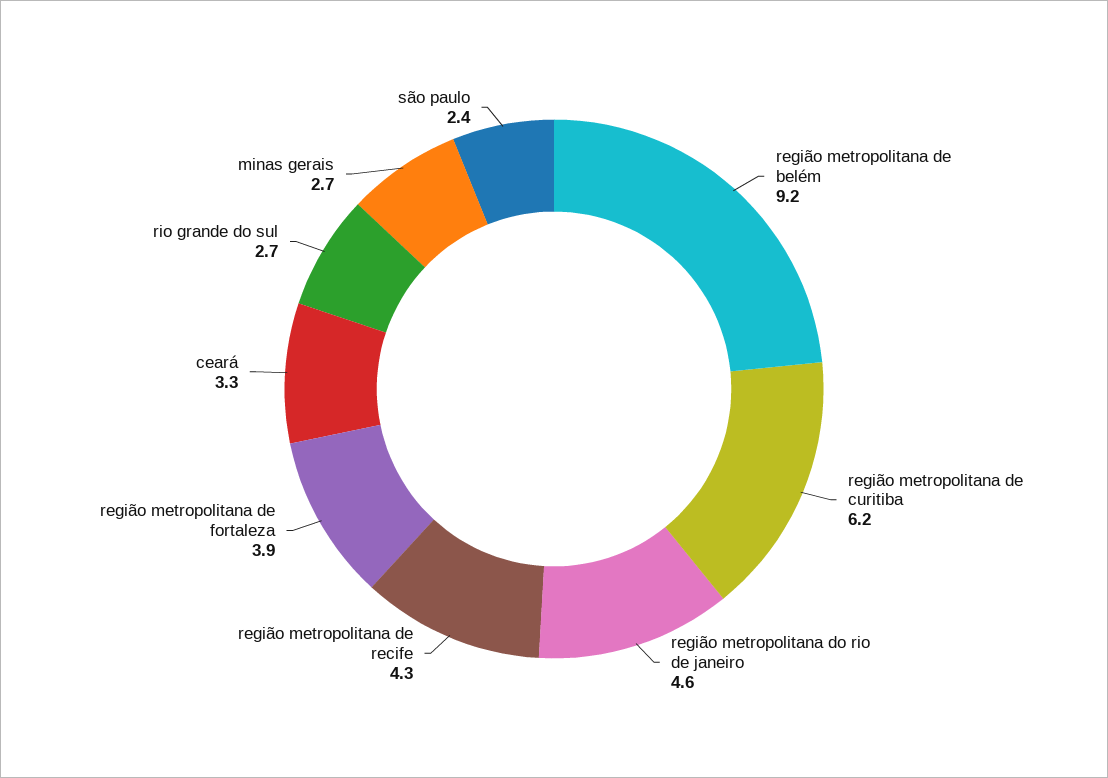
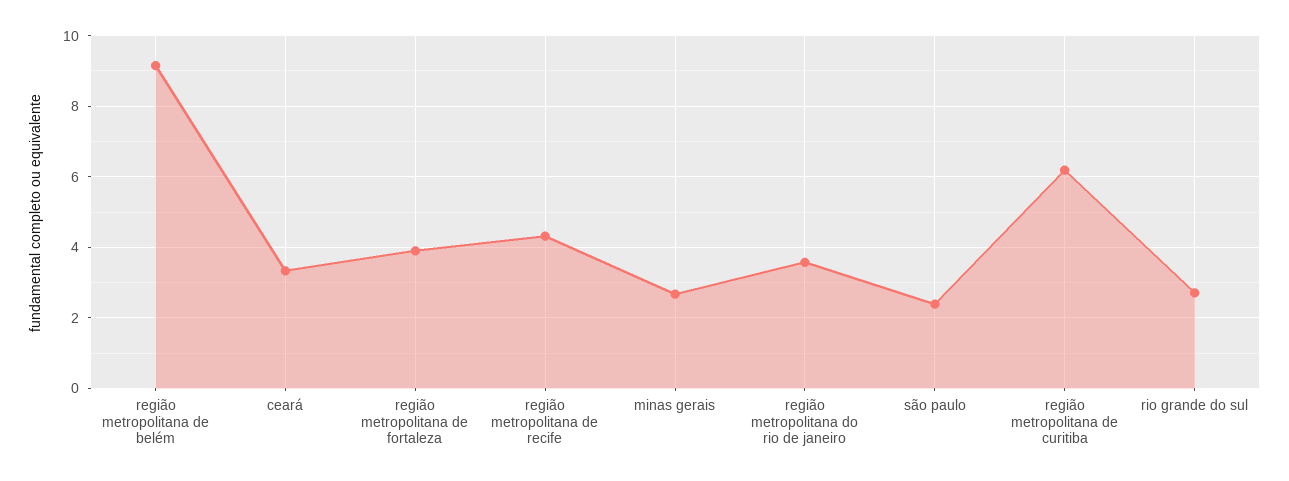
  {
    "região metropolitana de belém": 9.2,
    "região metropolitana de curitiba": 6.2,
-   "região metropolitana do rio de janeiro": 4.6,
+   "região metropolitana do rio de janeiro": 3.6,
    "região metropolitana de recife": 4.3,
    "região metropolitana de fortaleza": 3.9,
    "ceará": 3.3,
    "rio grande do sul": 2.7,
    "minas gerais": 2.7,
    "são paulo": 2.4
  }

